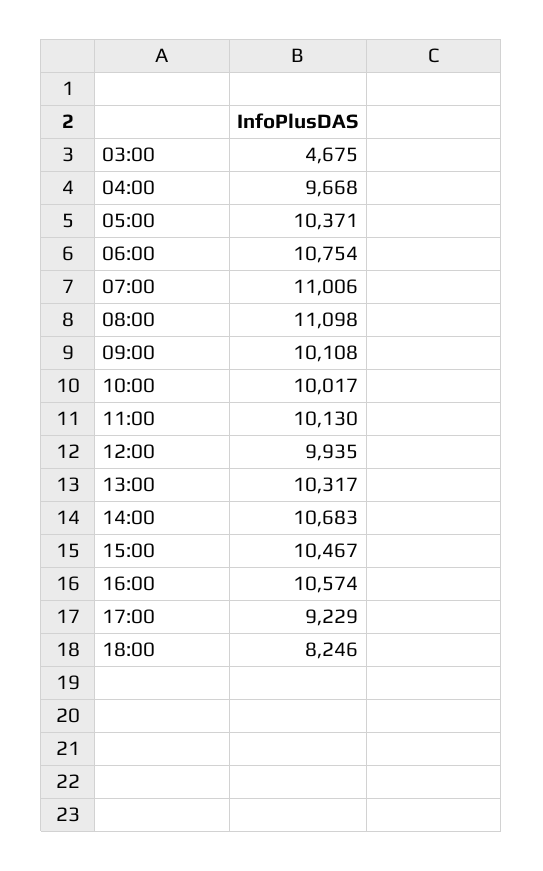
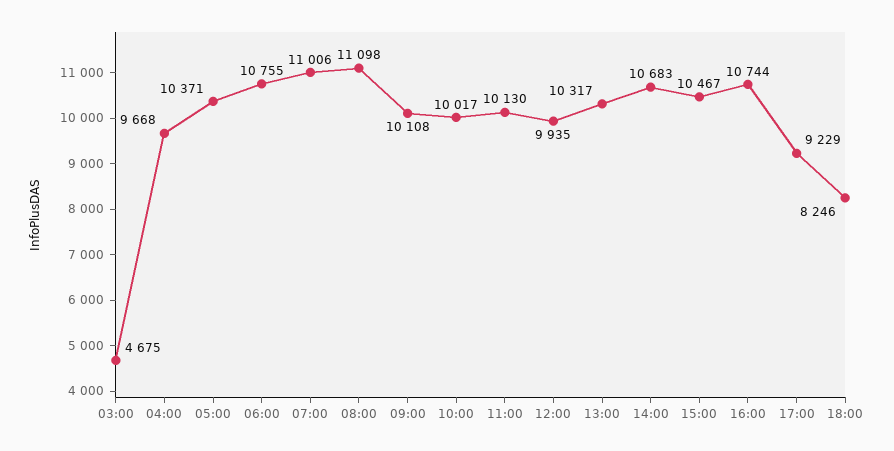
  {
    "03:00": 4675,
    "04:00": 9668,
    "05:00": 10371,
-   "06:00": 10754,
+   "06:00": 10755,
    "07:00": 11006,
    "08:00": 11098,
    "09:00": 10108,
    "10:00": 10017,
    "11:00": 10130,
    "12:00": 9935,
    "13:00": 10317,
    "14:00": 10683,
    "15:00": 10467,
-   "16:00": 10574,
+   "16:00": 10744,
    "17:00": 9229,
    "18:00": 8246
  }

